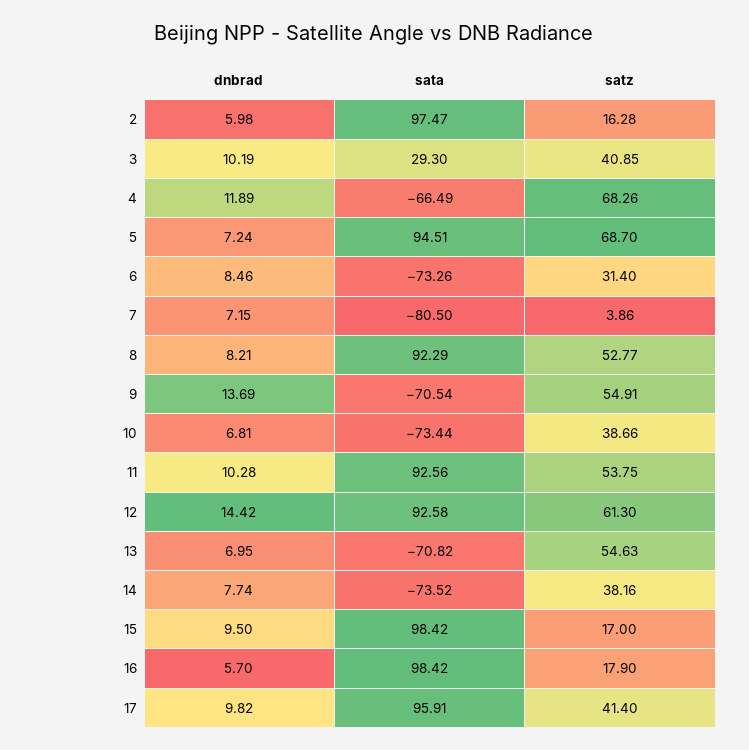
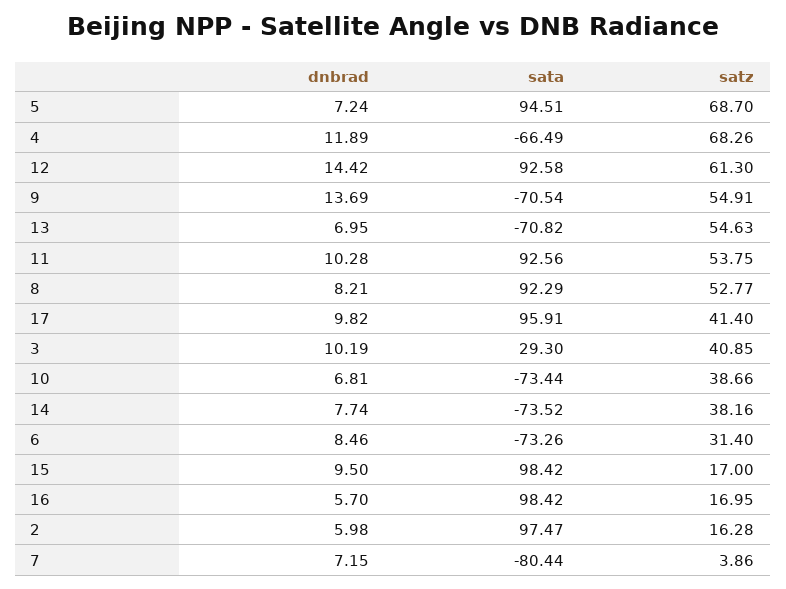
  {
    "dnbrad": {
      "2": 5.98,
      "3": 10.19,
      "4": 11.89,
      "5": 7.24,
      "6": 8.46,
      "7": 7.15,
      "8": 8.21,
      "9": 13.69,
      "10": 6.81,
      "11": 10.28,
      "12": 14.42,
      "13": 6.95,
      "14": 7.74,
      "15": 9.5,
      "16": 5.7,
      "17": 9.82
    },
    "sata": {
      "2": 97.47,
      "3": 29.3,
      "4": -66.49,
      "5": 94.51,
      "6": -73.26,
-     "7": -80.5,
+     "7": -80.44,
      "8": 92.29,
      "9": -70.54,
      "10": -73.44,
      "11": 92.56,
      "12": 92.58,
      "13": -70.82,
      "14": -73.52,
      "15": 98.42,
      "16": 98.42,
      "17": 95.91
    },
    "satz": {
      "2": 16.28,
      "3": 40.85,
      "4": 68.26,
      "5": 68.7,
      "6": 31.4,
      "7": 3.86,
      "8": 52.77,
      "9": 54.91,
      "10": 38.66,
      "11": 53.75,
      "12": 61.3,
      "13": 54.63,
      "14": 38.16,
      "15": 17,
-     "16": 17.9,
+     "16": 16.95,
      "17": 41.4
    }
  }

